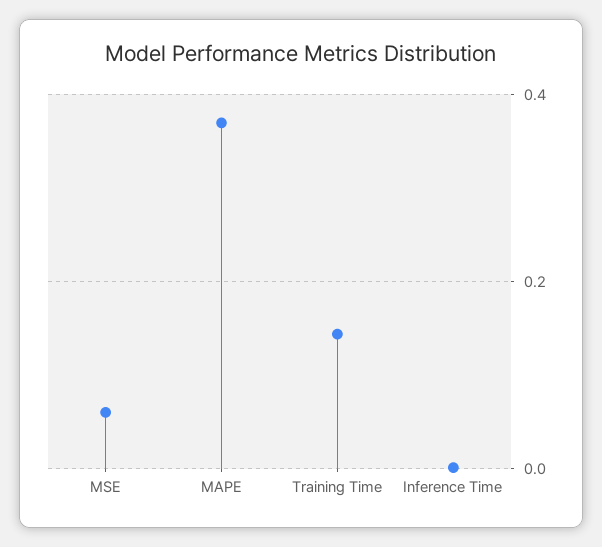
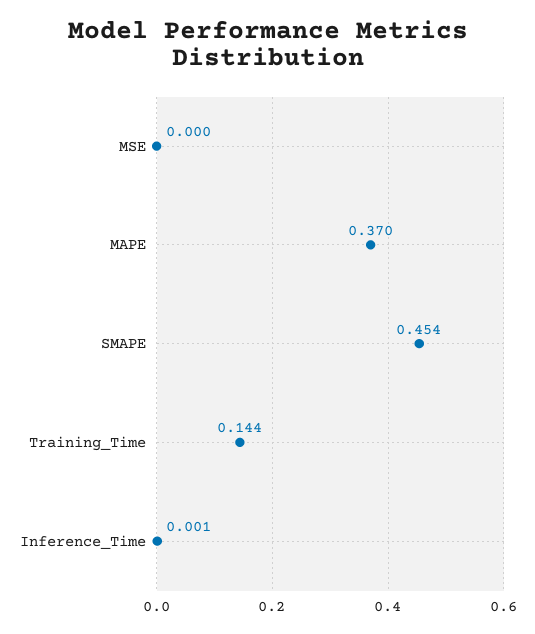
  {
-   "MSE": 0.06,
+   "MSE": 0,
    "MAPE": 0.37,
    "Training Time": 0.144,
-   "Inference Time": 0.001
+   "Inference Time": 0.001,
+   "SMAPE": 0.454
  }

